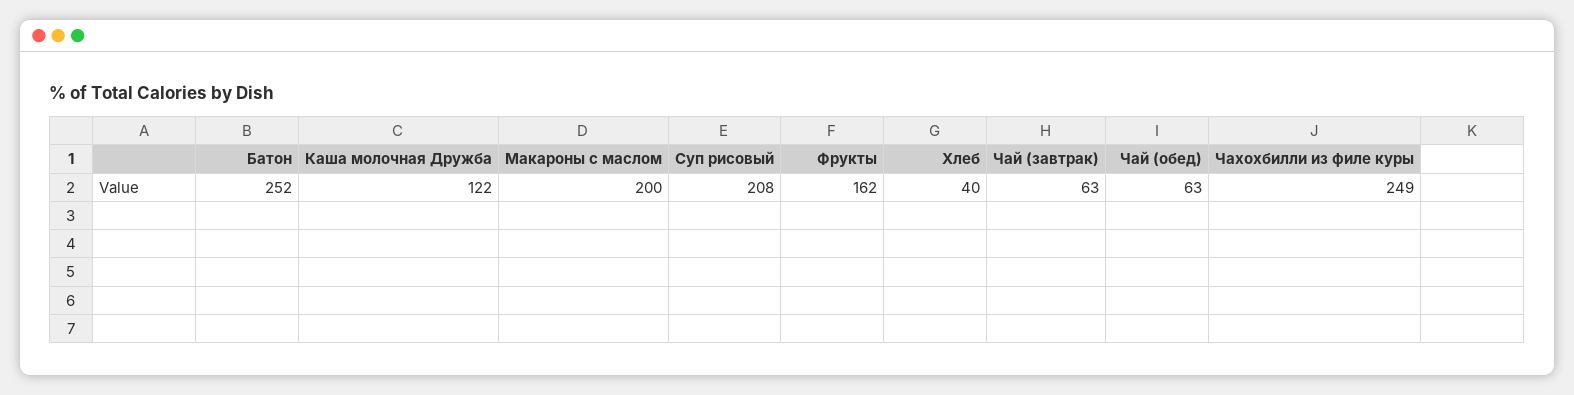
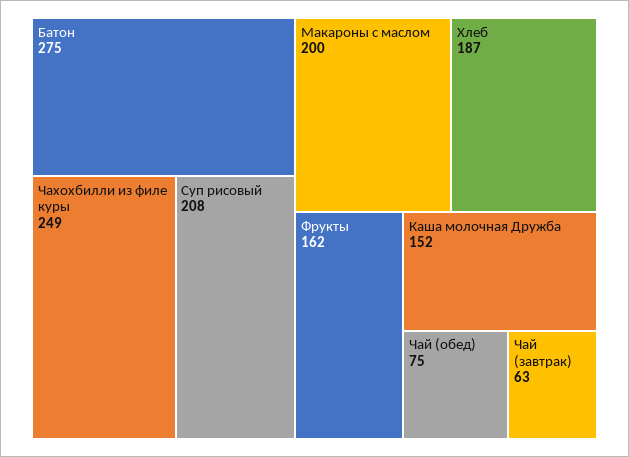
  {
-   "Батон": 252,
+   "Батон": 275,
-   "Каша молочная Дружба": 122,
+   "Каша молочная Дружба": 152,
    "Макароны с маслом": 200,
    "Суп рисовый": 208,
    "Фрукты": 162,
-   "Хлеб": 40,
+   "Хлеб": 187,
    "Чай (завтрак)": 63,
-   "Чай (обед)": 63,
+   "Чай (обед)": 75,
    "Чахохбилли из филе куры": 249
  }

